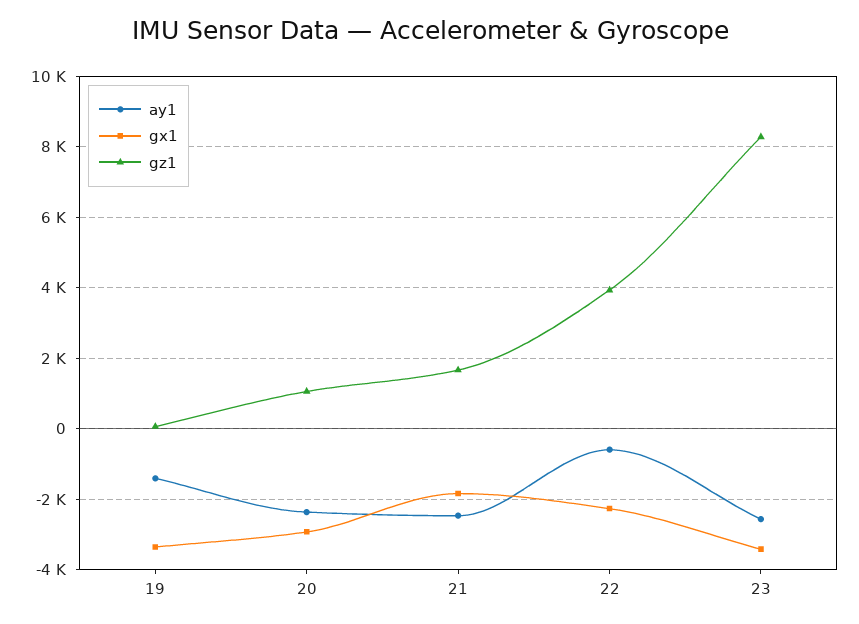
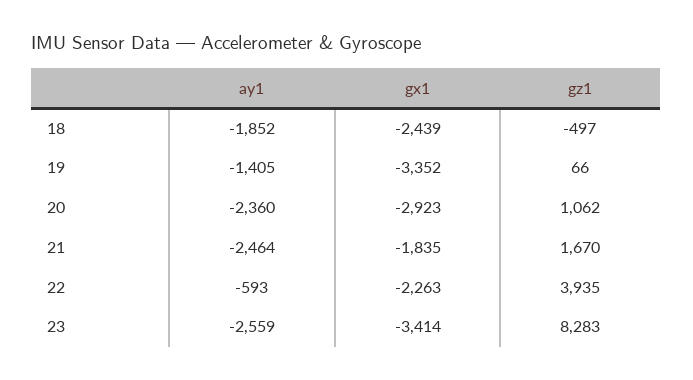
  {
    "ay1": {
      "19": -1405,
      "20": -2360,
      "21": -2464,
      "22": -593,
-     "23": -2559
+     "23": -2559,
+     "18": -1852
    },
    "gx1": {
      "19": -3352,
      "20": -2923,
      "21": -1835,
      "22": -2263,
-     "23": -3414
+     "23": -3414,
+     "18": -2439
    },
    "gz1": {
      "19": 66,
      "20": 1062,
      "21": 1670,
      "22": 3935,
-     "23": 8283
+     "23": 8283,
+     "18": -497
    }
  }

